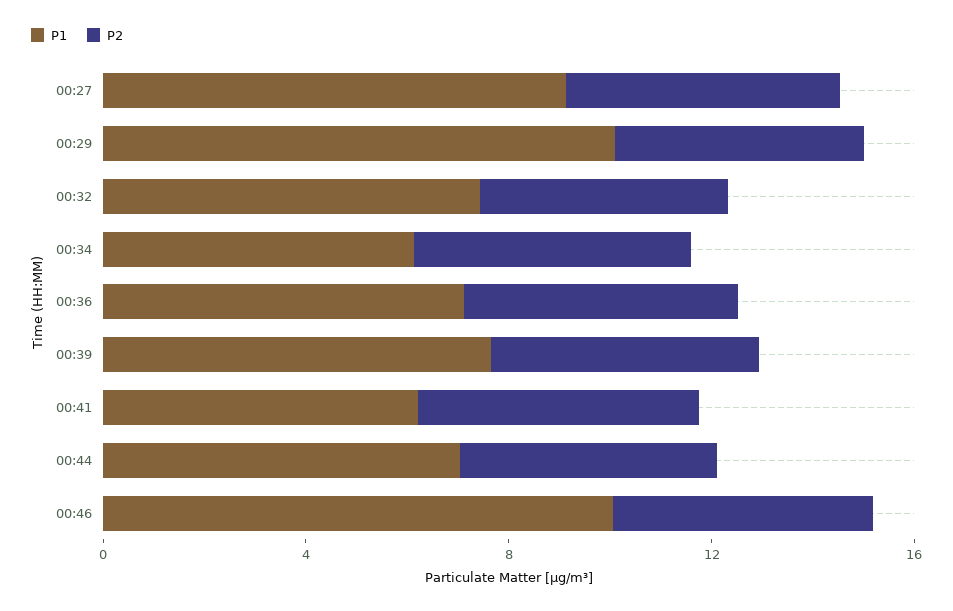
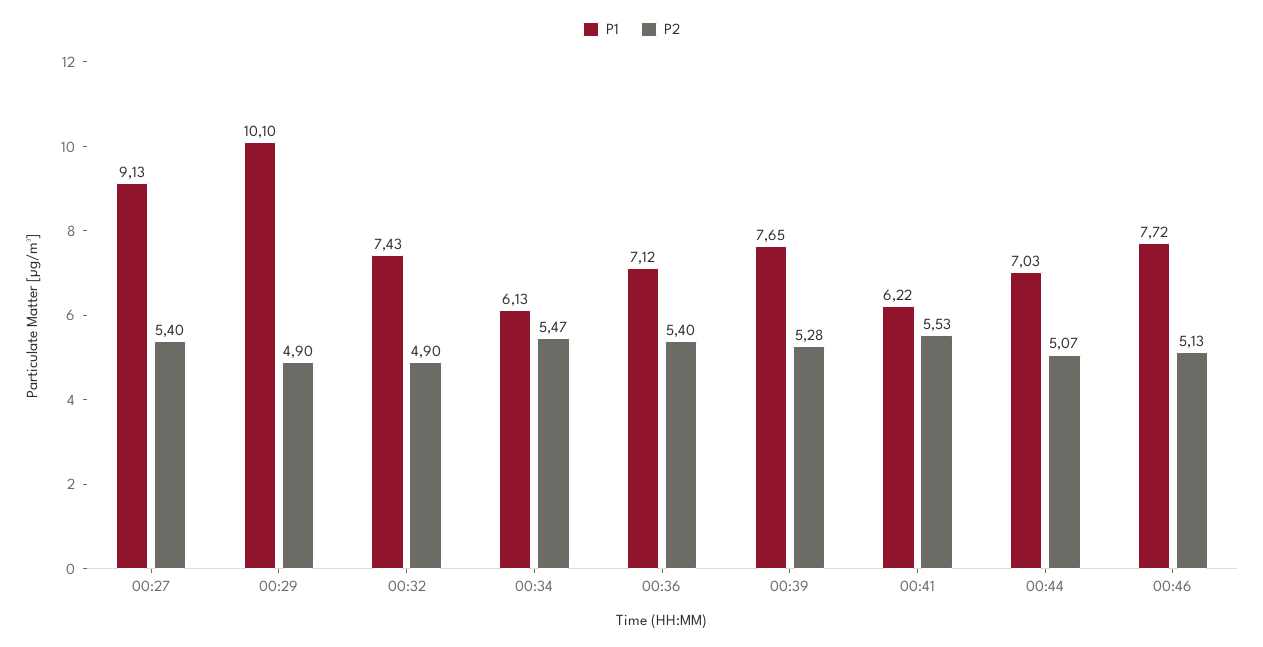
  {
    "P1": {
      "00:27": 9.13,
      "00:29": 10.1,
      "00:32": 7.43,
      "00:34": 6.13,
      "00:36": 7.12,
      "00:39": 7.65,
      "00:41": 6.22,
      "00:44": 7.03,
-     "00:46": 10
+     "00:46": 7.72
    },
    "P2": {
      "00:27": 5.4,
      "00:29": 4.9,
      "00:32": 4.9,
      "00:34": 5.47,
      "00:36": 5.4,
      "00:39": 5.28,
      "00:41": 5.53,
      "00:44": 5.07,
      "00:46": 5.13
    }
  }

